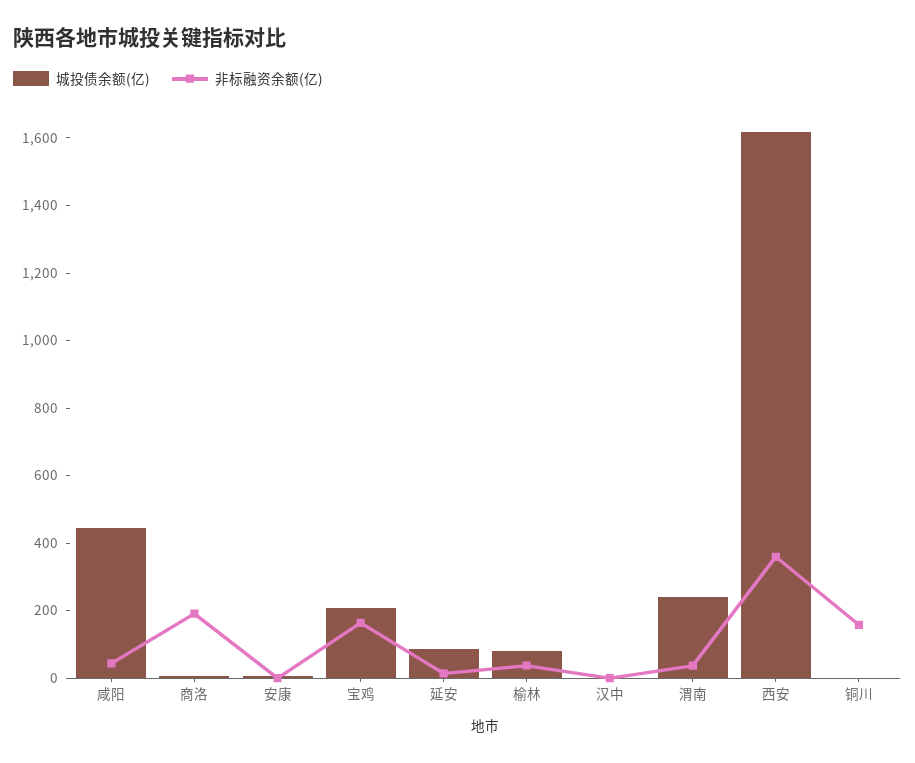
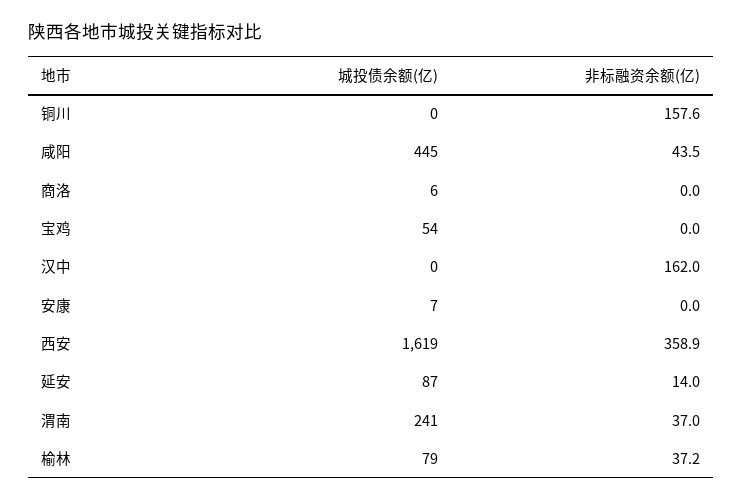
  {
    "城投债余额(亿)": {
      "咸阳": 445,
      "商洛": 6,
      "安康": 7,
-     "宝鸡": 200,
+     "宝鸡": 54,
      "延安": 87,
      "榆林": 79,
      "汉中": 0,
      "渭南": 241,
      "西安": 1619,
      "铜川": 0
    },
    "非标融资余额(亿)": {
      "咸阳": 43.5,
-     "商洛": 200,
+     "商洛": 0,
      "安康": 0,
-     "宝鸡": 150,
+     "宝鸡": 0,
      "延安": 14,
      "榆林": 37.2,
-     "汉中": 0,
+     "汉中": 162,
      "渭南": 37,
      "西安": 358.9,
      "铜川": 157.6
    }
  }

